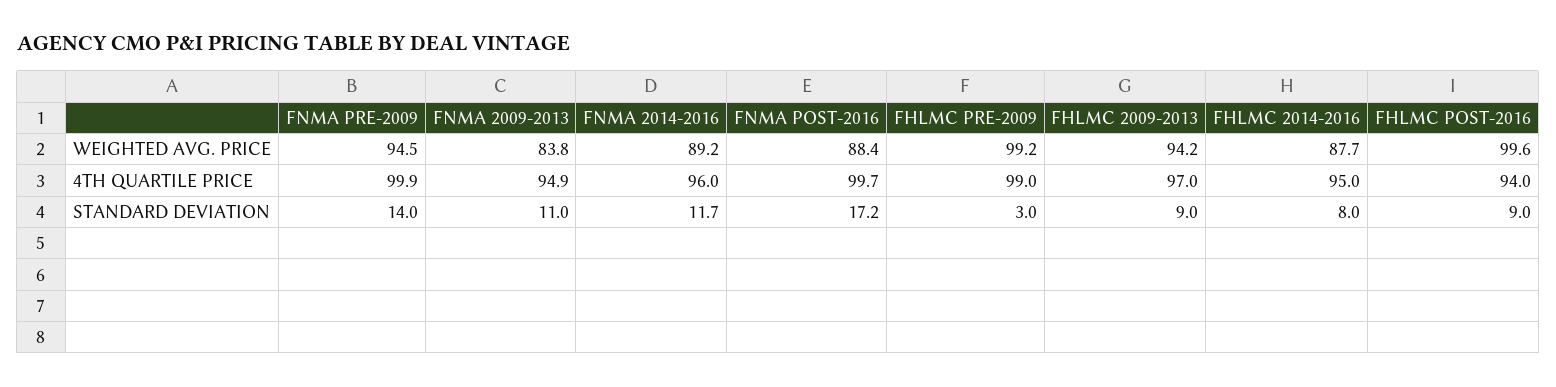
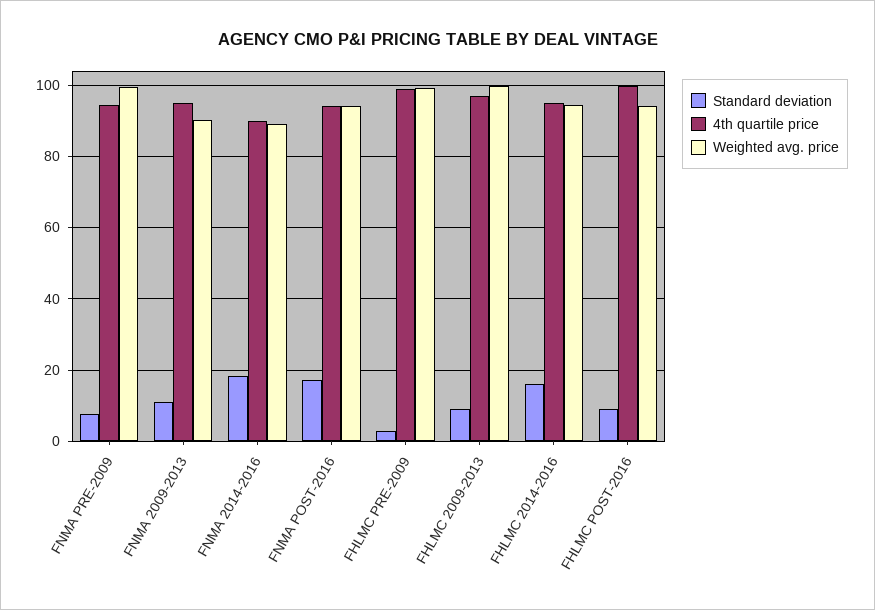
  {
    "WEIGHTED AVG. PRICE": {
-     "FNMA PRE-2009": 94.5,
+     "FNMA PRE-2009": 100,
-     "FNMA 2009-2013": 83.8,
+     "FNMA 2009-2013": 90,
      "FNMA 2014-2016": 89.2,
-     "FNMA POST-2016": 88.4,
+     "FNMA POST-2016": 94,
      "FHLMC PRE-2009": 99.2,
-     "FHLMC 2009-2013": 94.2,
+     "FHLMC 2009-2013": 100,
-     "FHLMC 2014-2016": 87.7,
+     "FHLMC 2014-2016": 94,
-     "FHLMC POST-2016": 99.6
+     "FHLMC POST-2016": 94
    },
    "4TH QUARTILE PRICE": {
-     "FNMA PRE-2009": 99.9,
+     "FNMA PRE-2009": 94,
      "FNMA 2009-2013": 94.9,
-     "FNMA 2014-2016": 96,
+     "FNMA 2014-2016": 90,
-     "FNMA POST-2016": 99.7,
+     "FNMA POST-2016": 94,
      "FHLMC PRE-2009": 99,
      "FHLMC 2009-2013": 97,
      "FHLMC 2014-2016": 95,
-     "FHLMC POST-2016": 94
+     "FHLMC POST-2016": 100
    },
    "STANDARD DEVIATION": {
-     "FNMA PRE-2009": 14,
+     "FNMA PRE-2009": 8,
      "FNMA 2009-2013": 11,
-     "FNMA 2014-2016": 11.7,
+     "FNMA 2014-2016": 18,
      "FNMA POST-2016": 17.2,
      "FHLMC PRE-2009": 3,
      "FHLMC 2009-2013": 9,
-     "FHLMC 2014-2016": 8,
+     "FHLMC 2014-2016": 16,
      "FHLMC POST-2016": 9
    }
  }

